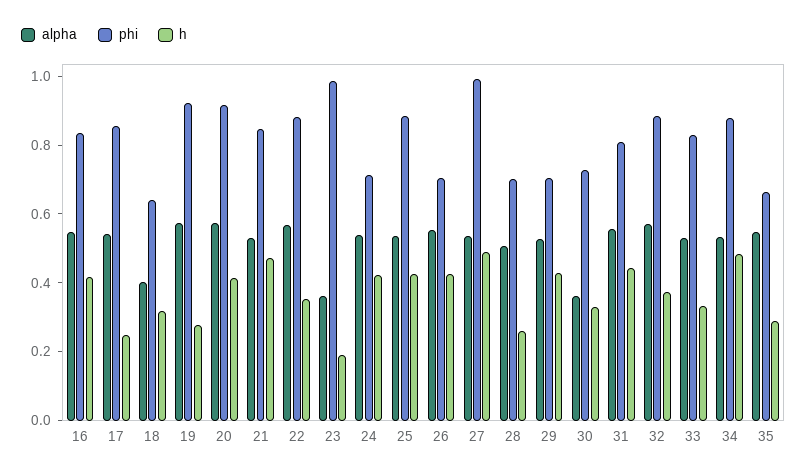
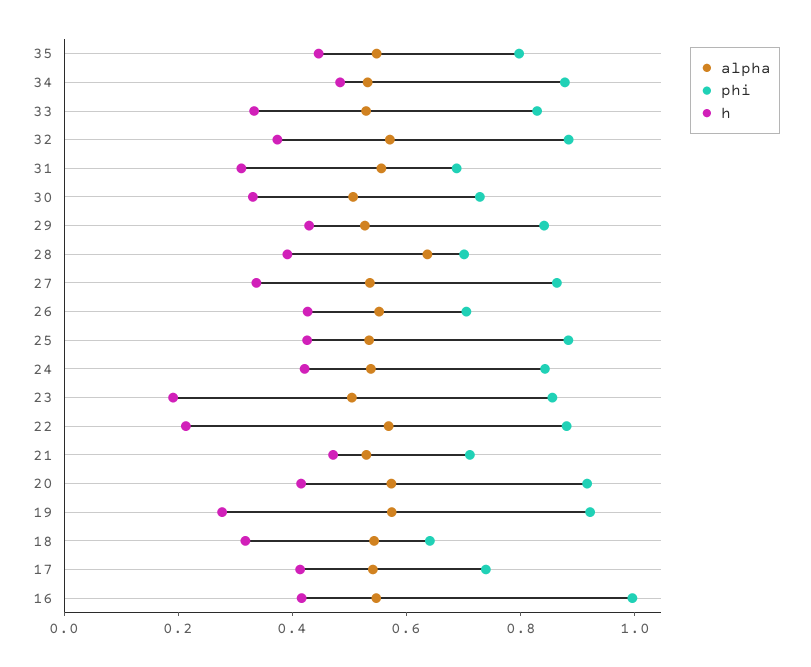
  {
    "alpha": {
      "16": 0.55,
      "17": 0.55,
-     "18": 0.4,
+     "18": 0.55,
      "19": 0.55,
      "20": 0.55,
      "21": 0.55,
      "22": 0.55,
-     "23": 0.35,
+     "23": 0.5,
      "24": 0.55,
      "25": 0.55,
      "26": 0.55,
      "27": 0.55,
-     "28": 0.5,
+     "28": 0.65,
      "29": 0.55,
-     "30": 0.35,
+     "30": 0.5,
      "31": 0.55,
      "32": 0.55,
      "33": 0.55,
      "34": 0.55,
      "35": 0.55
    },
    "phi": {
-     "16": 0.85,
+     "16": 1,
-     "17": 0.85,
+     "17": 0.75,
      "18": 0.65,
      "19": 0.9,
      "20": 0.9,
-     "21": 0.85,
+     "21": 0.7,
      "22": 0.9,
-     "23": 1,
+     "23": 0.85,
-     "24": 0.7,
+     "24": 0.85,
      "25": 0.9,
      "26": 0.7,
-     "27": 1,
+     "27": 0.85,
      "28": 0.7,
-     "29": 0.7,
+     "29": 0.85,
      "30": 0.75,
-     "31": 0.8,
+     "31": 0.7,
      "32": 0.9,
      "33": 0.85,
      "34": 0.9,
-     "35": 0.65
+     "35": 0.8
    },
    "h": {
      "16": 0.4,
-     "17": 0.25,
+     "17": 0.4,
      "18": 0.3,
      "19": 0.3,
      "20": 0.4,
      "21": 0.45,
-     "22": 0.35,
+     "22": 0.2,
      "23": 0.2,
      "24": 0.4,
      "25": 0.45,
      "26": 0.45,
-     "27": 0.5,
+     "27": 0.35,
-     "28": 0.25,
+     "28": 0.4,
      "29": 0.45,
      "30": 0.35,
-     "31": 0.45,
+     "31": 0.3,
      "32": 0.35,
      "33": 0.35,
      "34": 0.5,
-     "35": 0.3
+     "35": 0.45
    }
  }

